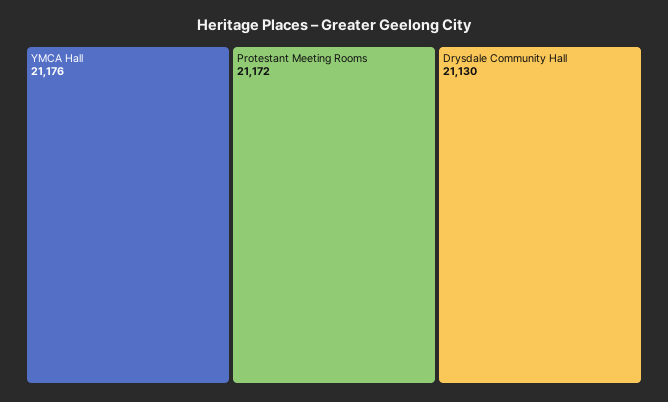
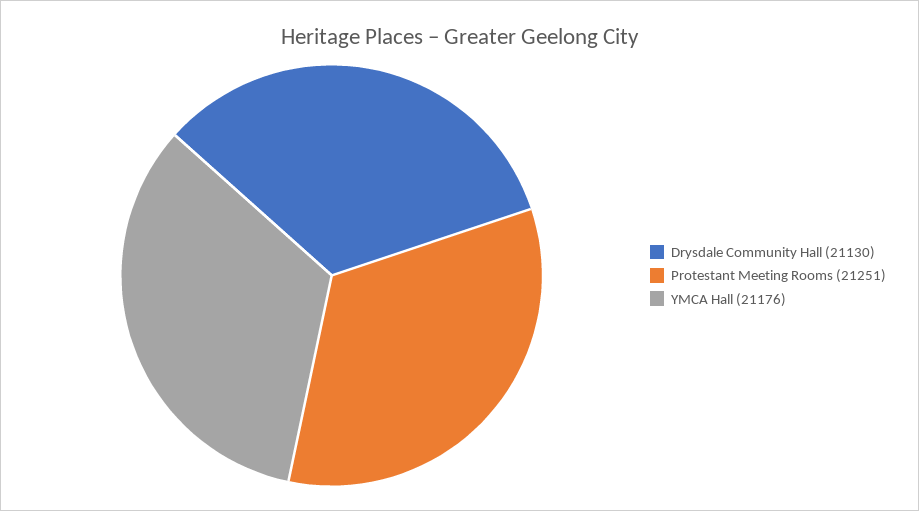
  {
    "YMCA Hall": 21176,
-   "Protestant Meeting Rooms": 21172,
+   "Protestant Meeting Rooms": 21251,
    "Drysdale Community Hall": 21130
  }

